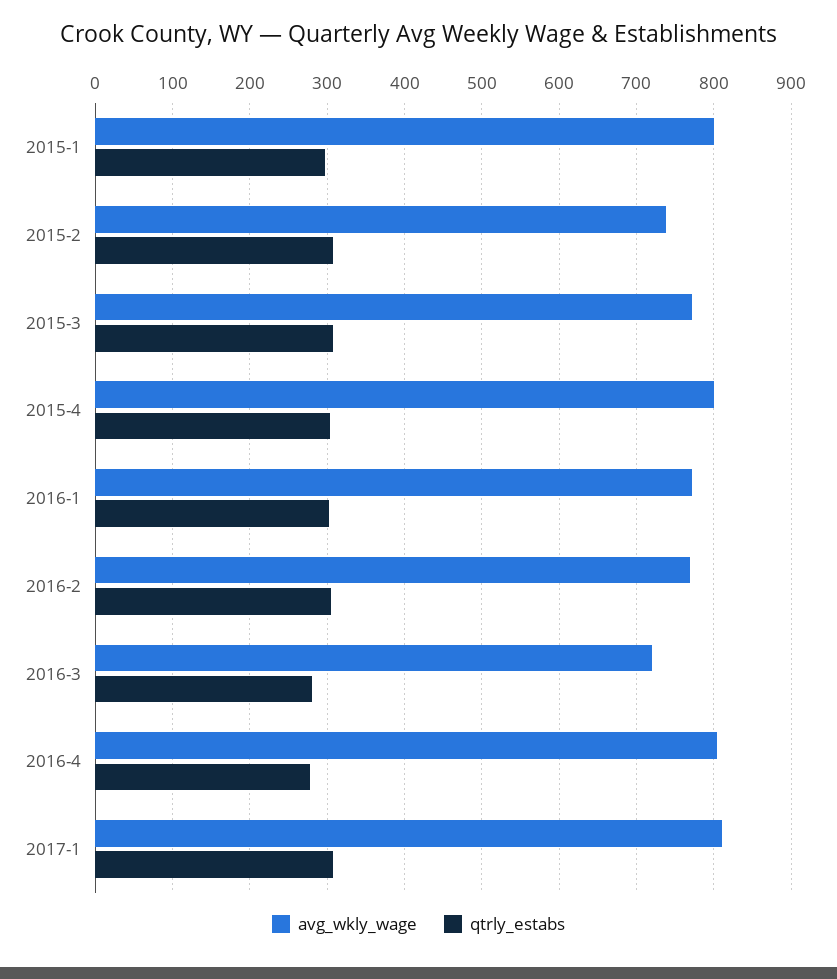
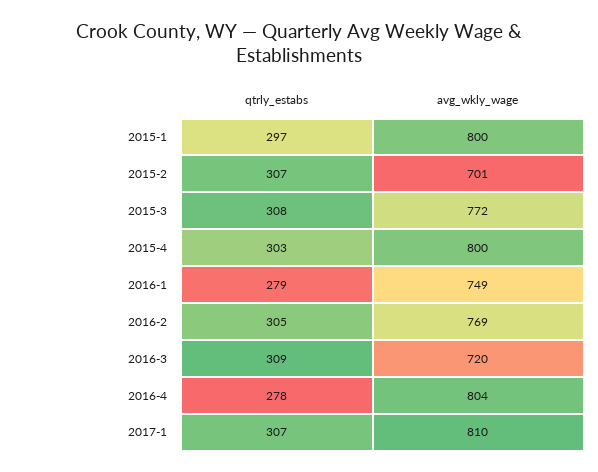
  {
    "avg_wkly_wage": {
      "2015-1": 800,
-     "2015-2": 740,
+     "2015-2": 701,
      "2015-3": 772,
      "2015-4": 800,
-     "2016-1": 770,
+     "2016-1": 749,
      "2016-2": 769,
      "2016-3": 720,
      "2016-4": 804,
      "2017-1": 810
    },
    "qtrly_estabs": {
      "2015-1": 297,
      "2015-2": 307,
      "2015-3": 308,
      "2015-4": 303,
-     "2016-1": 300,
+     "2016-1": 279,
      "2016-2": 305,
-     "2016-3": 280,
+     "2016-3": 309,
      "2016-4": 278,
      "2017-1": 307
    }
  }

